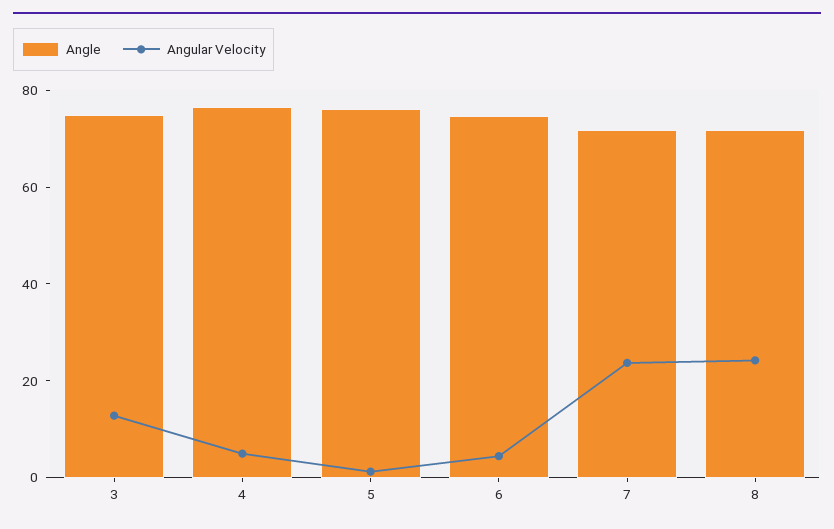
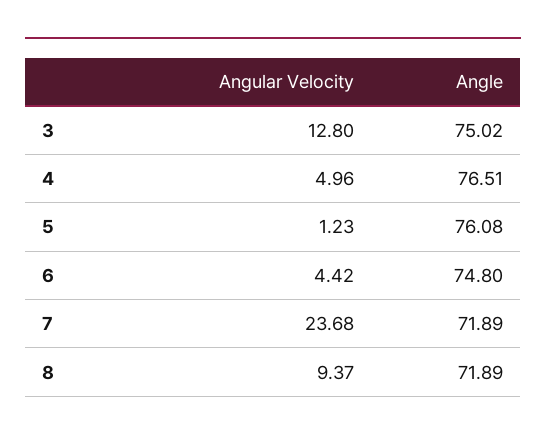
  {
    "Angle": {
      "3": 75.02,
      "4": 76.51,
      "5": 76.08,
      "6": 74.8,
      "7": 71.89,
      "8": 71.89
    },
    "Angular Velocity": {
      "3": 12.8,
      "4": 4.96,
      "5": 1.23,
      "6": 4.42,
      "7": 23.68,
-     "8": 25
+     "8": 9.37
    }
  }

